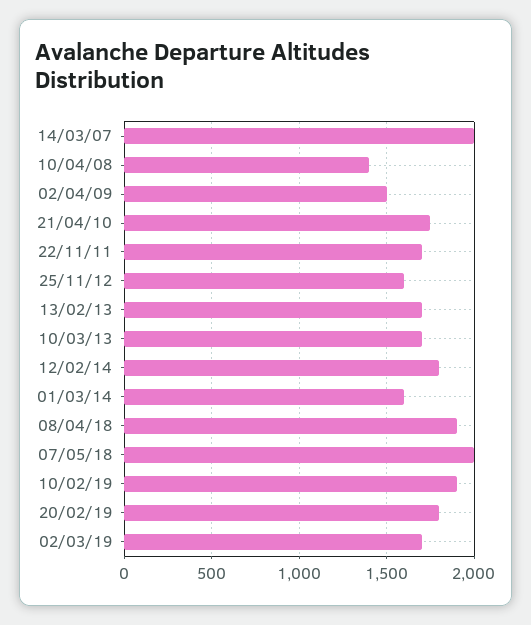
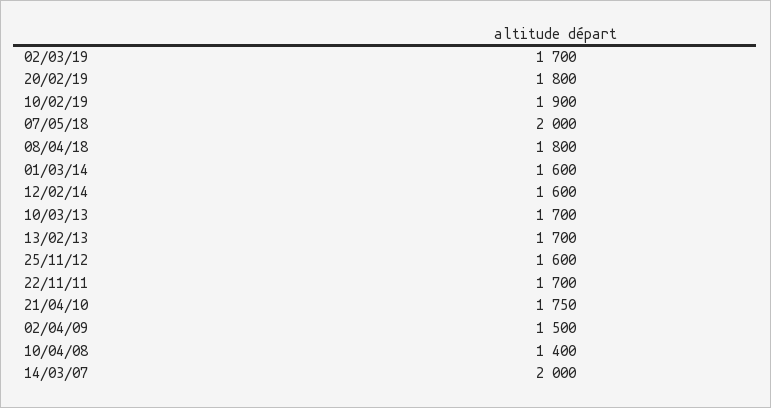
  {
    "14/03/07": 2000,
    "10/04/08": 1400,
    "02/04/09": 1500,
    "21/04/10": 1750,
    "22/11/11": 1700,
    "25/11/12": 1600,
    "13/02/13": 1700,
    "10/03/13": 1700,
-   "12/02/14": 1800,
+   "12/02/14": 1600,
    "01/03/14": 1600,
-   "08/04/18": 1900,
+   "08/04/18": 1800,
    "07/05/18": 2000,
    "10/02/19": 1900,
    "20/02/19": 1800,
    "02/03/19": 1700
  }

